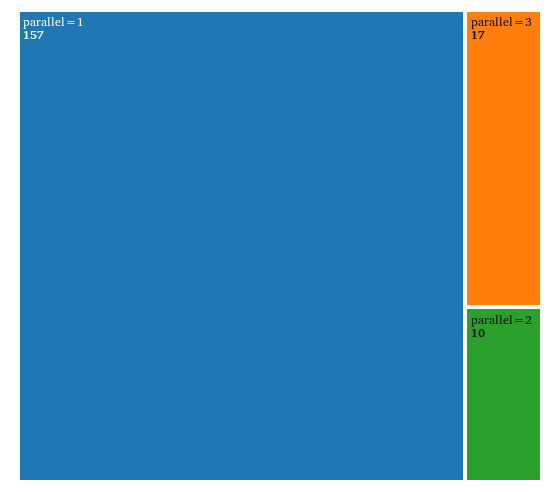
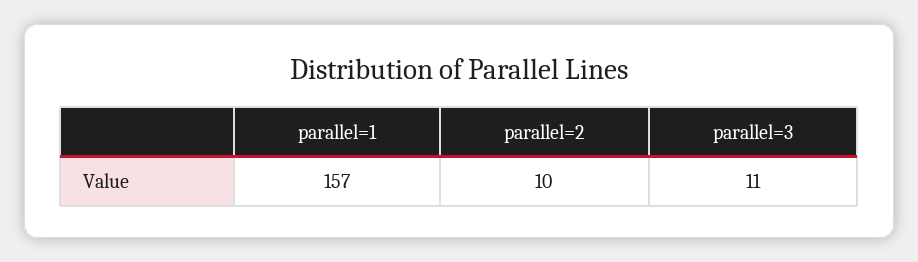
  {
    "parallel=1": 157,
-   "parallel=3": 17,
+   "parallel=3": 11,
    "parallel=2": 10
  }

